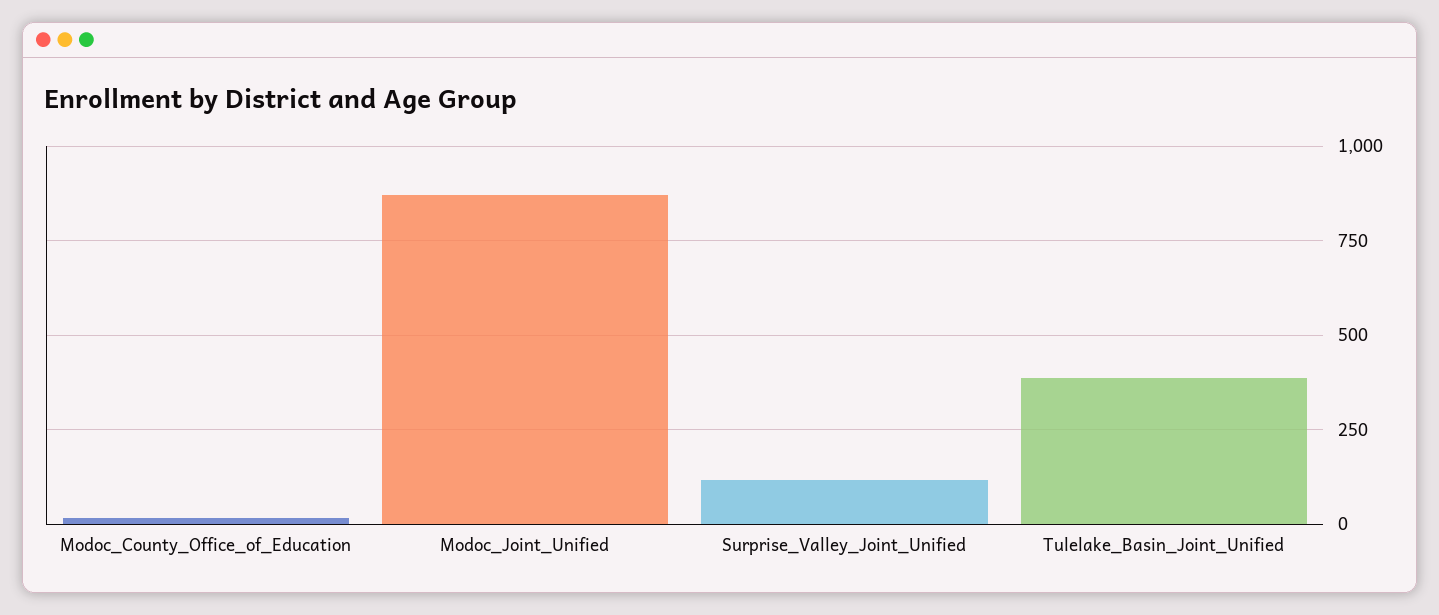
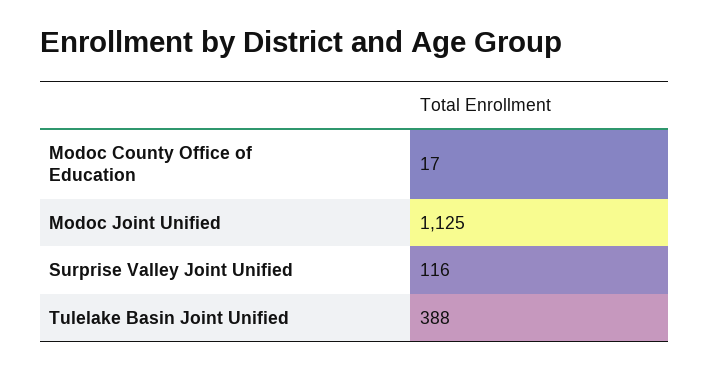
  {
    "Modoc_County_Office_of_Education": 17,
-   "Modoc_Joint_Unified": 875,
+   "Modoc_Joint_Unified": 1125,
    "Surprise_Valley_Joint_Unified": 116,
    "Tulelake_Basin_Joint_Unified": 388
  }

